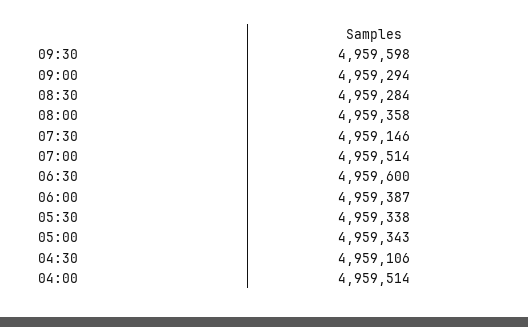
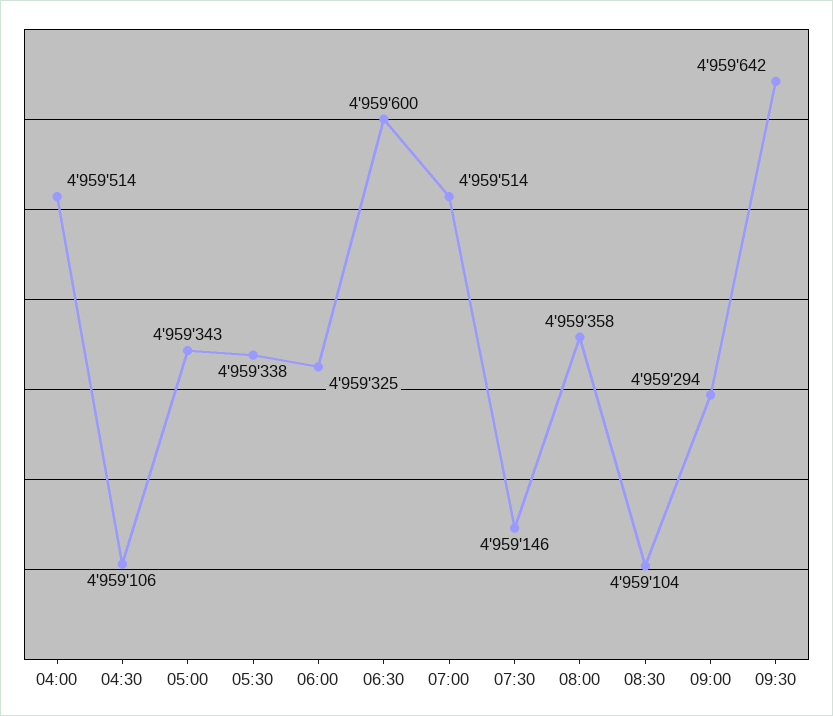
  {
-   "09:30": 4959598,
+   "09:30": 4959642,
    "09:00": 4959294,
-   "08:30": 4959284,
+   "08:30": 4959104,
    "08:00": 4959358,
    "07:30": 4959146,
    "07:00": 4959514,
    "06:30": 4959600,
-   "06:00": 4959387,
+   "06:00": 4959325,
    "05:30": 4959338,
    "05:00": 4959343,
    "04:30": 4959106,
    "04:00": 4959514
  }

